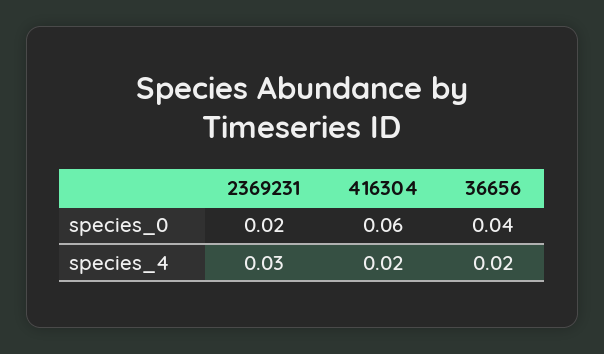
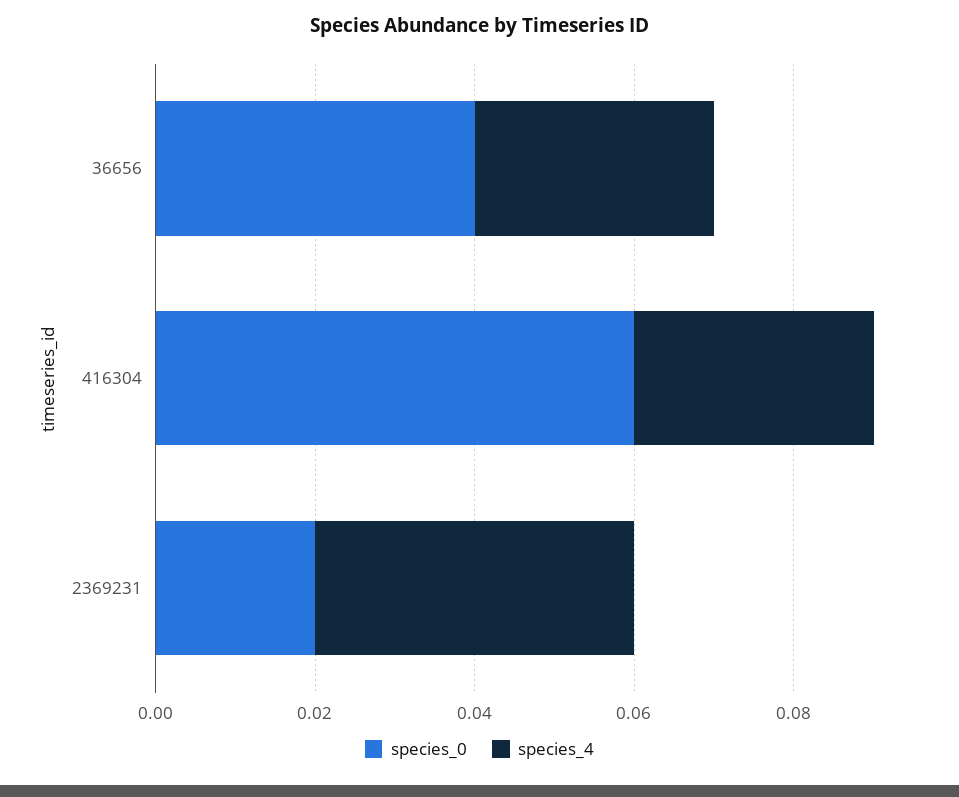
  {
    "species_0": {
      "2369231": 0.02,
      "416304": 0.06,
      "36656": 0.04
    },
    "species_4": {
-     "2369231": 0.03,
+     "2369231": 0.04,
-     "416304": 0.02,
+     "416304": 0.03,
-     "36656": 0.02
+     "36656": 0.03
    }
  }

